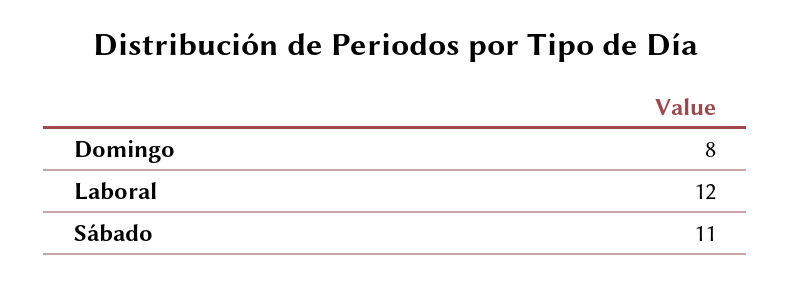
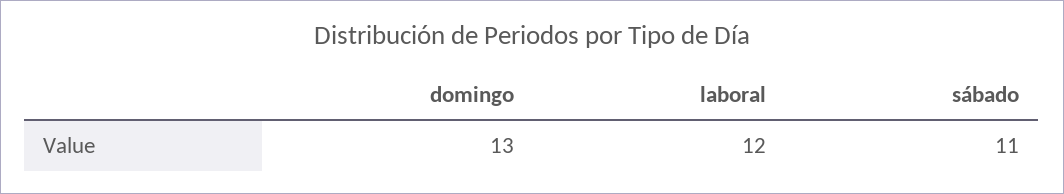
  {
-   "Domingo": 8,
+   "Domingo": 13,
    "Laboral": 12,
    "Sábado": 11
  }

